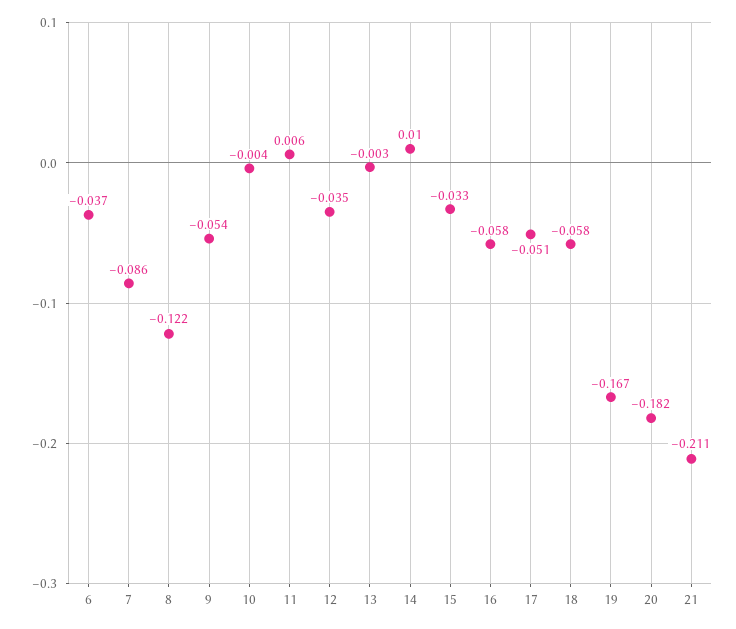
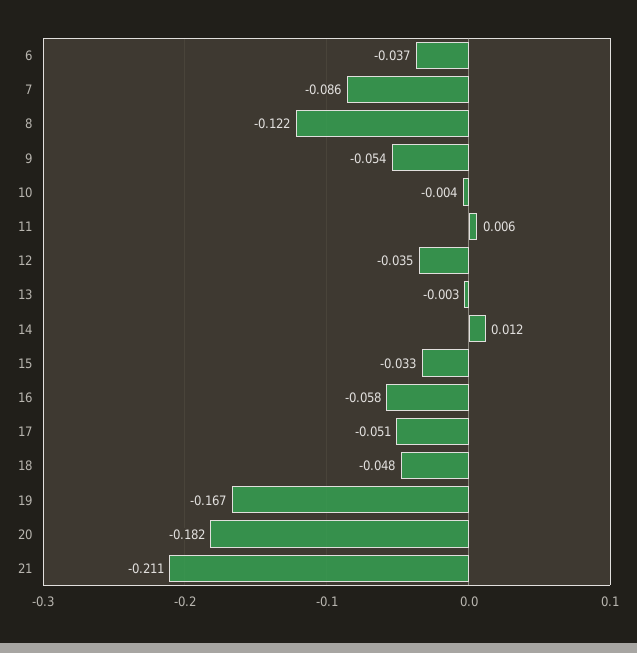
  {
    "6": -0.037,
    "7": -0.086,
    "8": -0.122,
    "9": -0.054,
    "10": -0.004,
    "11": 0.006,
    "12": -0.035,
    "13": -0.003,
-   "14": 0.01,
+   "14": 0.012,
    "15": -0.033,
    "16": -0.058,
    "17": -0.051,
-   "18": -0.058,
+   "18": -0.048,
    "19": -0.167,
    "20": -0.182,
    "21": -0.211
  }

